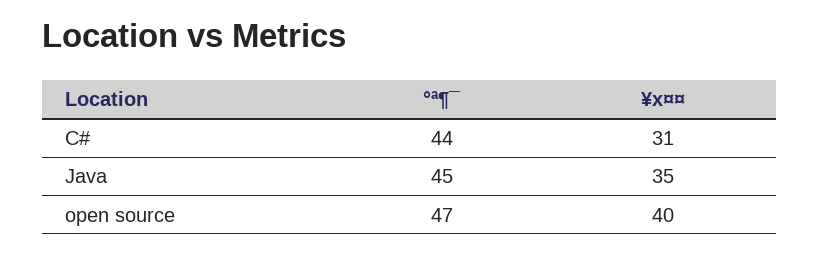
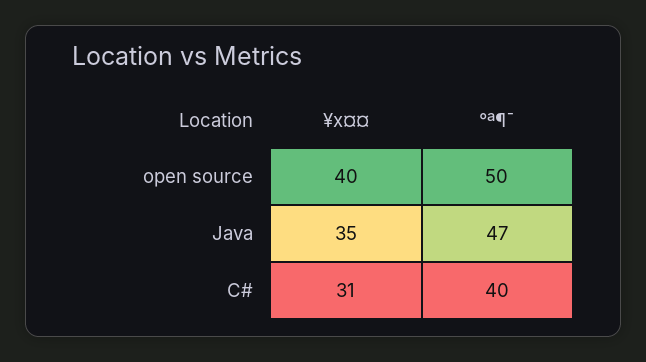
  {
    "°ª¶¯": {
-     "C#": 44,
+     "C#": 40,
-     "Java": 45,
+     "Java": 47,
-     "open source": 47
+     "open source": 50
    },
    "¥x¤¤": {
      "C#": 31,
      "Java": 35,
      "open source": 40
    }
  }

